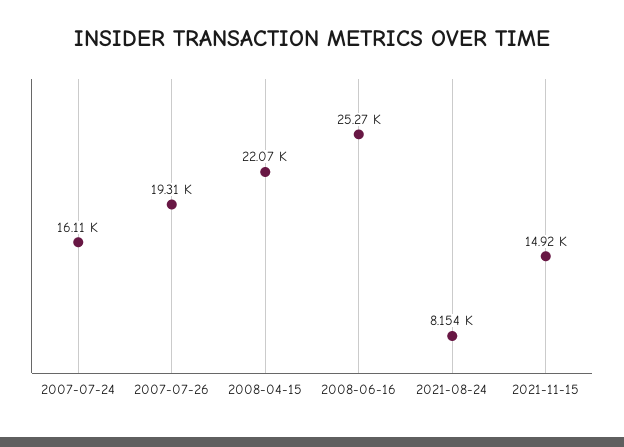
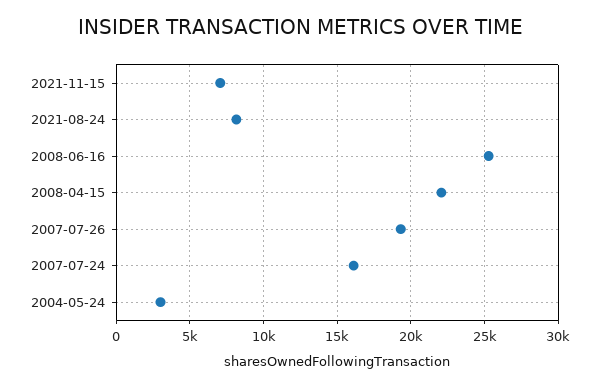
  {
    "2007-07-24": 16110,
    "2007-07-26": 19310,
    "2008-04-15": 22070,
    "2008-06-16": 25270,
    "2021-08-24": 8154,
-   "2021-11-15": 14920
+   "2021-11-15": 7000,
+   "2004-05-24": 3000
  }

